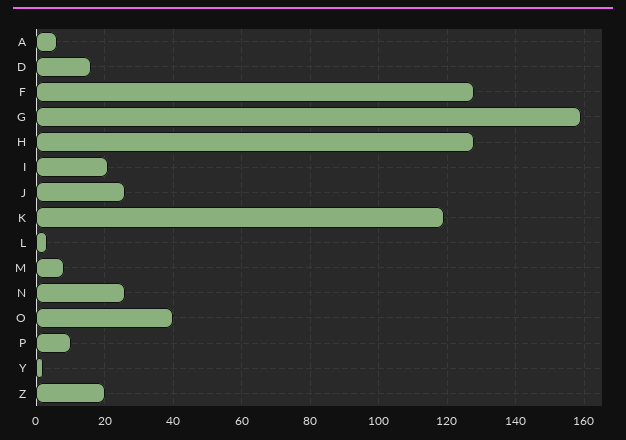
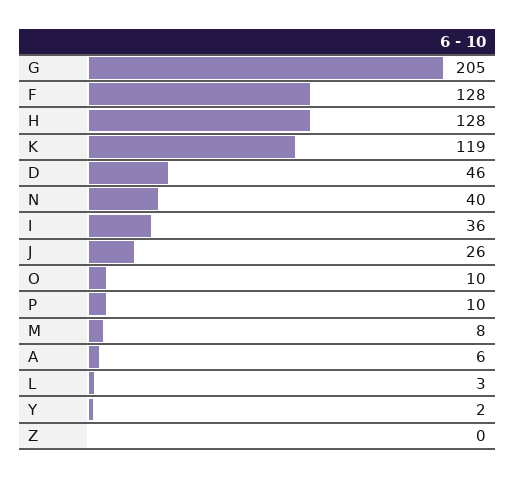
  {
    "A": 6,
-   "D": 15,
+   "D": 46,
    "F": 128,
-   "G": 160,
+   "G": 205,
    "H": 128,
-   "I": 20,
+   "I": 36,
    "J": 26,
    "K": 119,
    "L": 3,
    "M": 8,
-   "N": 25,
+   "N": 40,
-   "O": 40,
+   "O": 10,
    "P": 10,
    "Y": 2,
-   "Z": 20
+   "Z": 0
  }

